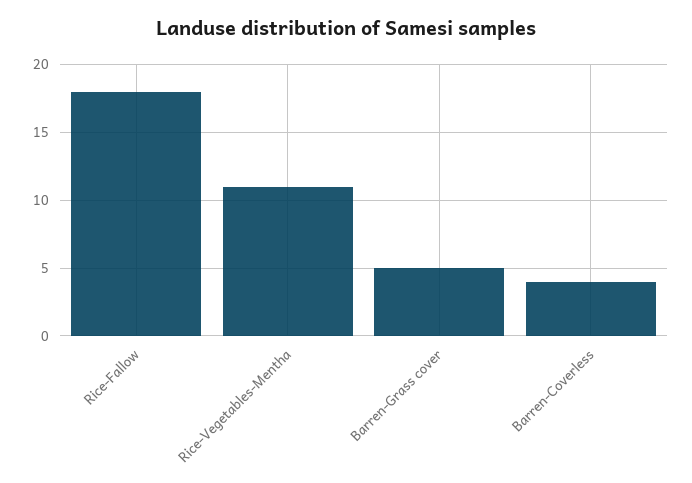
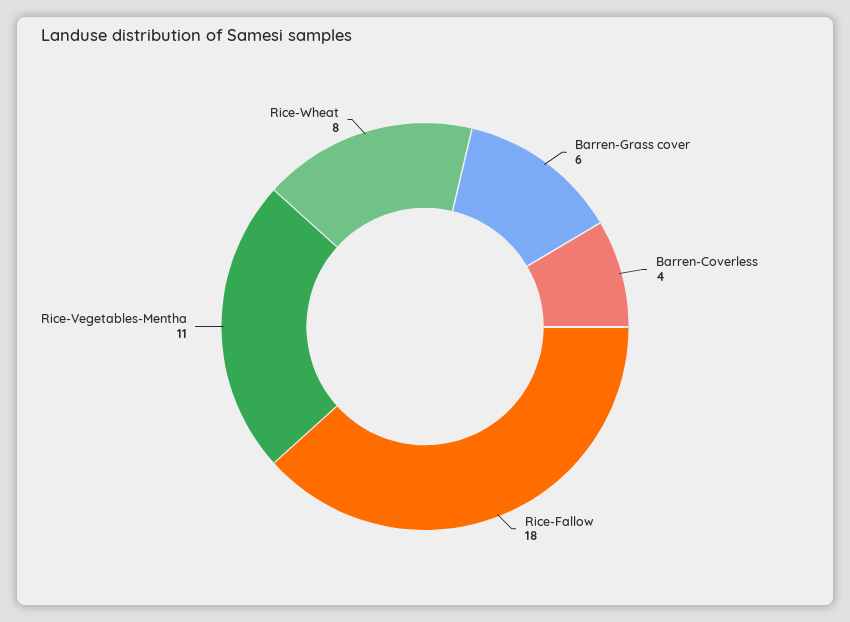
  {
    "Rice-Fallow": 18,
    "Rice-Vegetables-Mentha": 11,
-   "Barren-Grass cover": 5,
+   "Barren-Grass cover": 6,
-   "Barren-Coverless": 4
+   "Barren-Coverless": 4,
+   "Rice-Wheat": 8
  }

